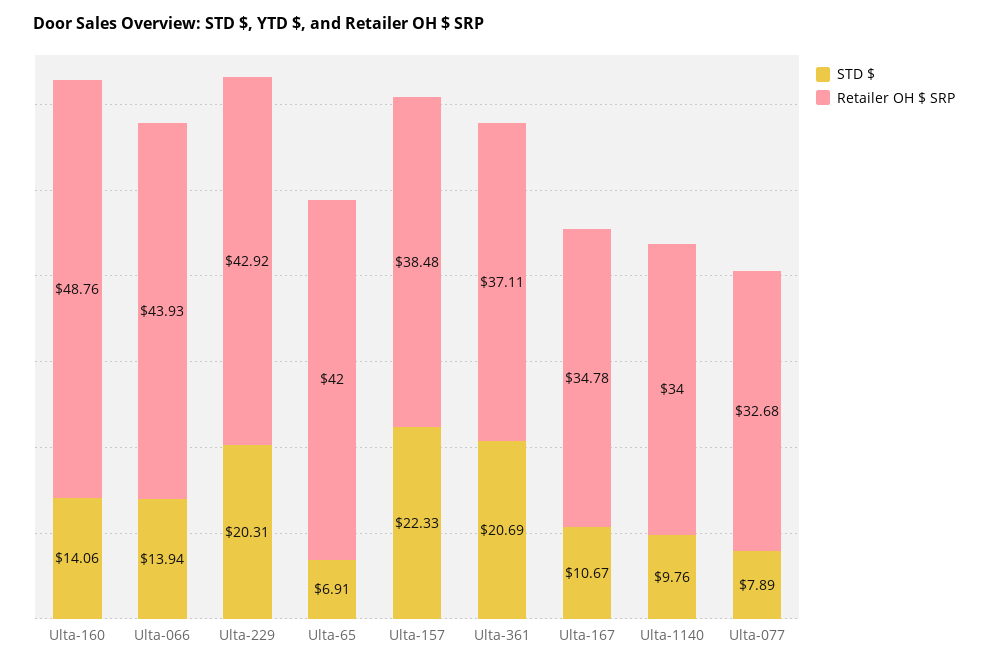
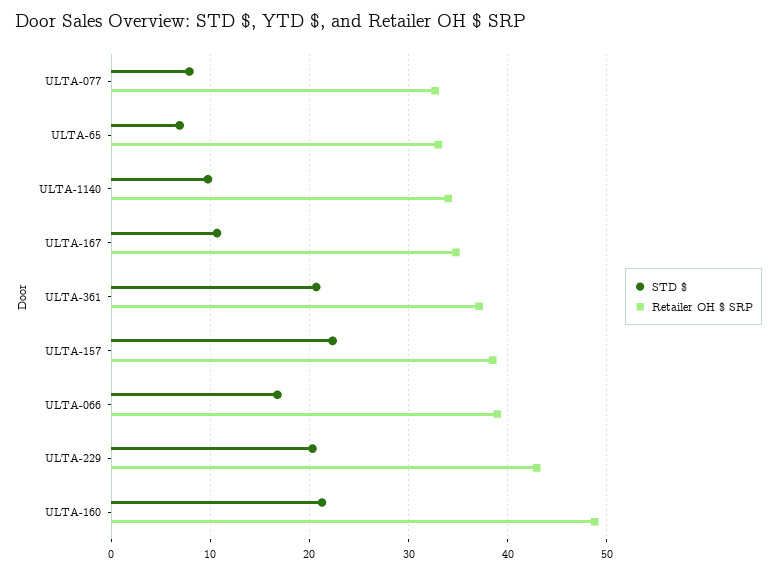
  {
    "STD $": {
-     "Ulta-160": 14.06,
+     "Ulta-160": 21,
-     "Ulta-066": 13.94,
+     "Ulta-066": 17,
      "Ulta-229": 20.31,
      "Ulta-65": 6.91,
      "Ulta-157": 22.33,
      "Ulta-361": 20.69,
      "Ulta-167": 10.67,
      "Ulta-1140": 9.76,
      "Ulta-077": 7.89
    },
    "Retailer OH $ SRP": {
      "Ulta-160": 48.76,
-     "Ulta-066": 43.93,
+     "Ulta-066": 39,
      "Ulta-229": 42.92,
-     "Ulta-65": 42,
+     "Ulta-65": 33,
      "Ulta-157": 38.48,
      "Ulta-361": 37.11,
      "Ulta-167": 34.78,
      "Ulta-1140": 34,
      "Ulta-077": 32.68
    }
  }

